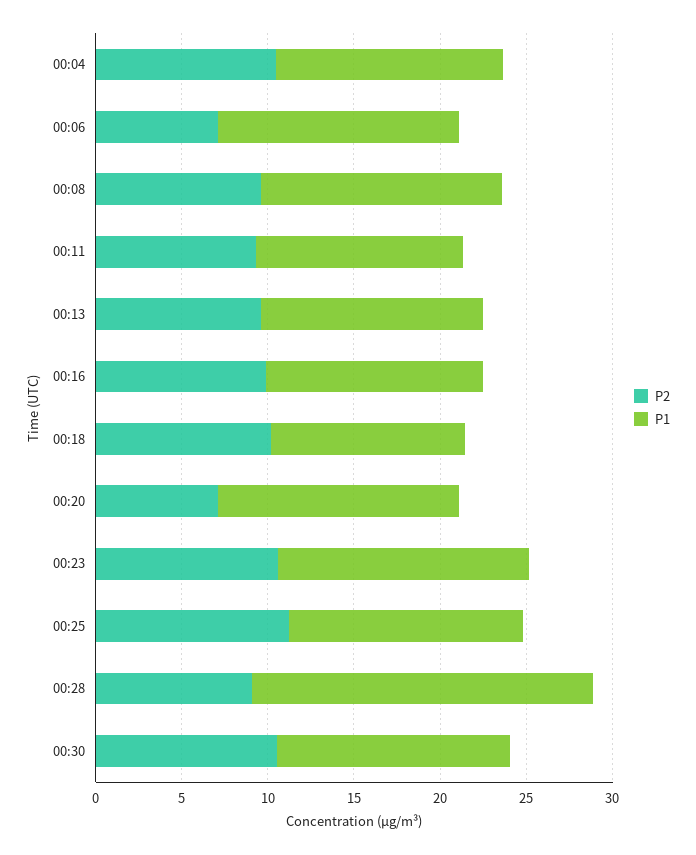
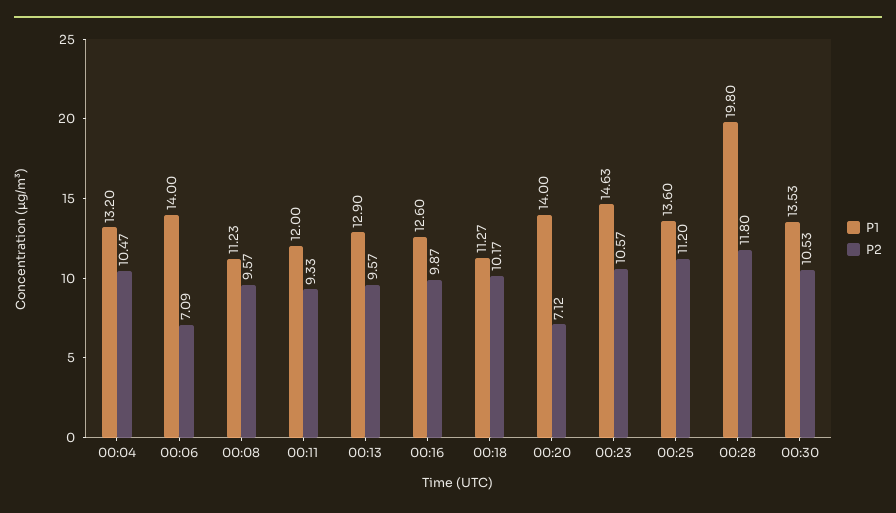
  {
    "P2": {
      "00:04": 10.47,
      "00:06": 7.09,
      "00:08": 9.57,
      "00:11": 9.33,
      "00:13": 9.57,
      "00:16": 9.87,
      "00:18": 10.17,
      "00:20": 7.12,
      "00:23": 10.57,
      "00:25": 11.2,
-     "00:28": 9,
+     "00:28": 11.8,
      "00:30": 10.53
    },
    "P1": {
      "00:04": 13.2,
      "00:06": 14,
-     "00:08": 14,
+     "00:08": 11.23,
      "00:11": 12,
      "00:13": 12.9,
      "00:16": 12.6,
      "00:18": 11.27,
      "00:20": 14,
      "00:23": 14.63,
      "00:25": 13.6,
      "00:28": 19.8,
      "00:30": 13.53
    }
  }

